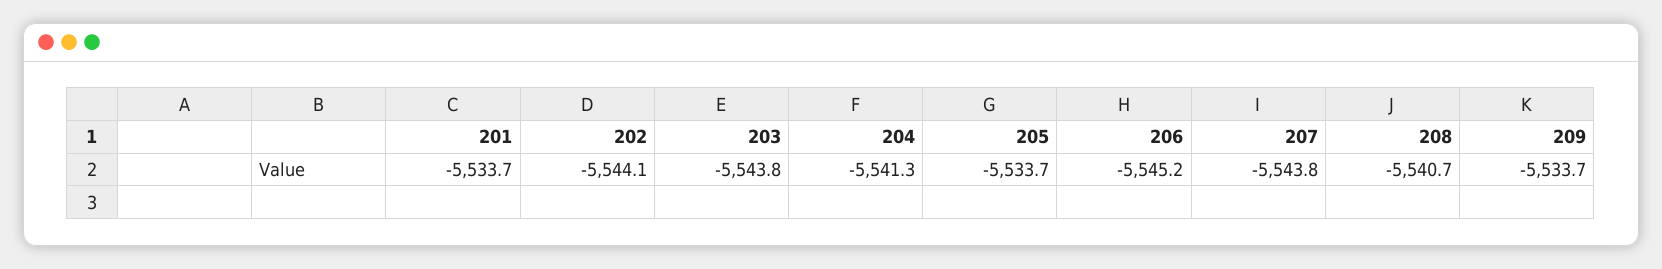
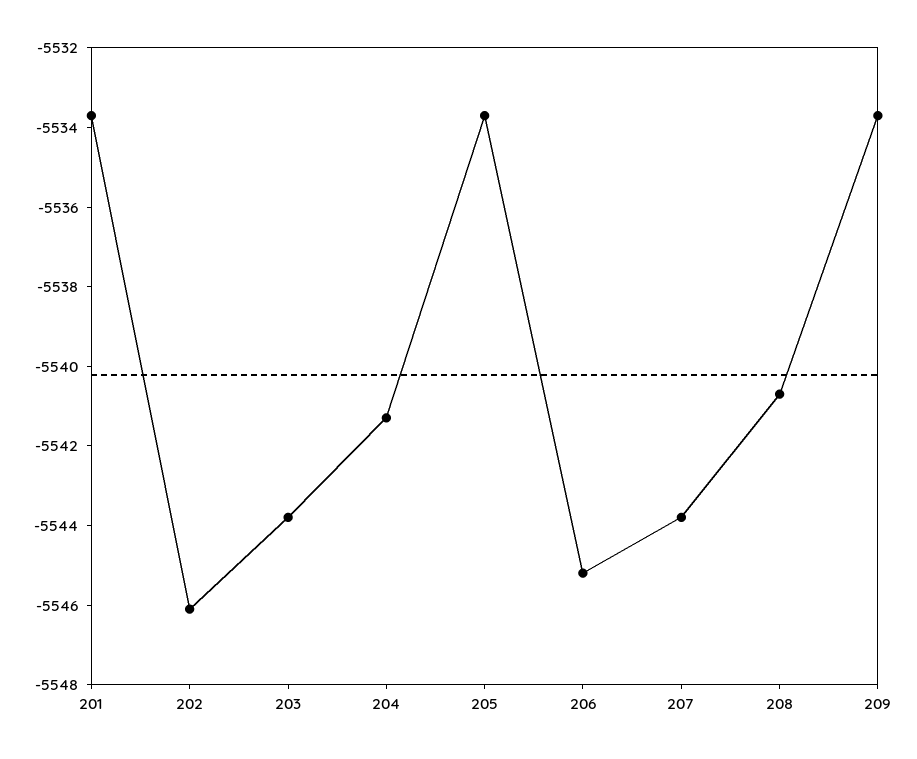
  {
    "201": -5533.7,
-   "202": -5544.1,
+   "202": -5546,
    "203": -5543.8,
    "204": -5541.3,
    "205": -5533.7,
    "206": -5545.2,
    "207": -5543.8,
    "208": -5540.7,
    "209": -5533.7
  }

